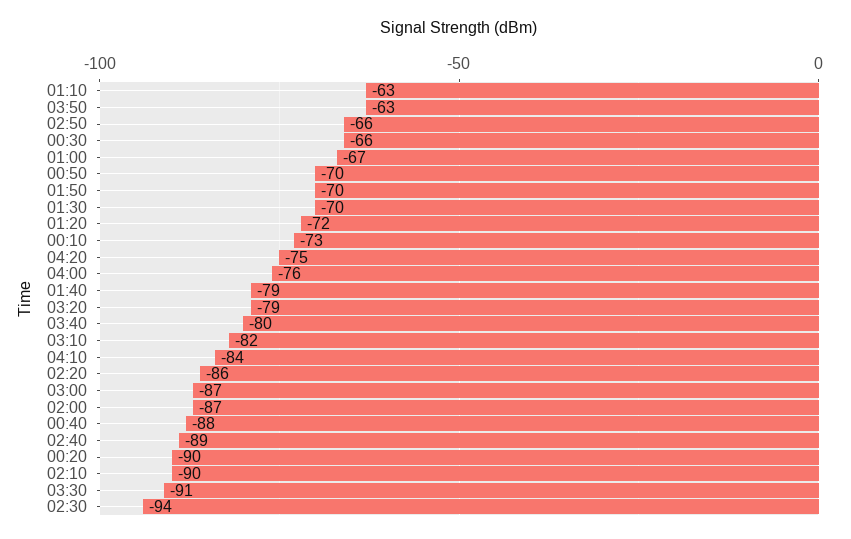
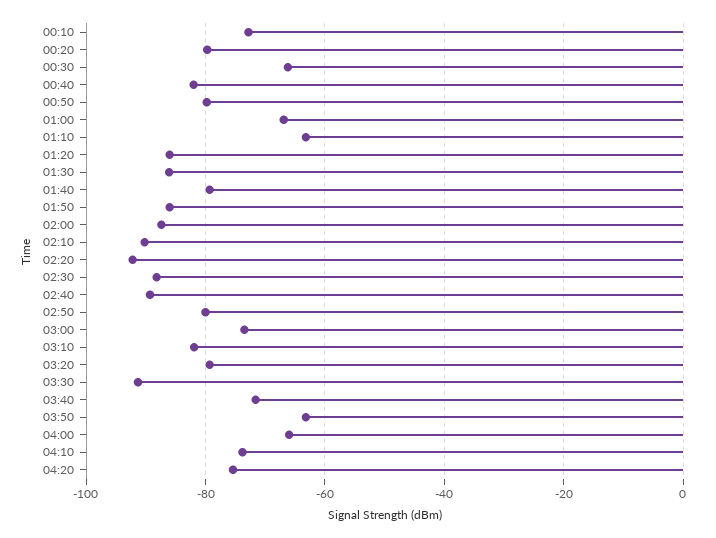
  {
    "01:10": -63,
    "03:50": -63,
-   "02:50": -66,
+   "02:50": -80,
    "00:30": -66,
    "01:00": -67,
-   "00:50": -70,
+   "00:50": -80,
-   "01:50": -70,
+   "01:50": -86,
-   "01:30": -70,
+   "01:30": -86,
-   "01:20": -72,
+   "01:20": -86,
    "00:10": -73,
    "04:20": -75,
-   "04:00": -76,
+   "04:00": -66,
    "01:40": -79,
    "03:20": -79,
-   "03:40": -80,
+   "03:40": -72,
    "03:10": -82,
-   "04:10": -84,
+   "04:10": -74,
-   "02:20": -86,
+   "02:20": -92,
-   "03:00": -87,
+   "03:00": -74,
    "02:00": -87,
-   "00:40": -88,
+   "00:40": -82,
    "02:40": -89,
-   "00:20": -90,
+   "00:20": -80,
    "02:10": -90,
    "03:30": -91,
-   "02:30": -94
+   "02:30": -88
  }

